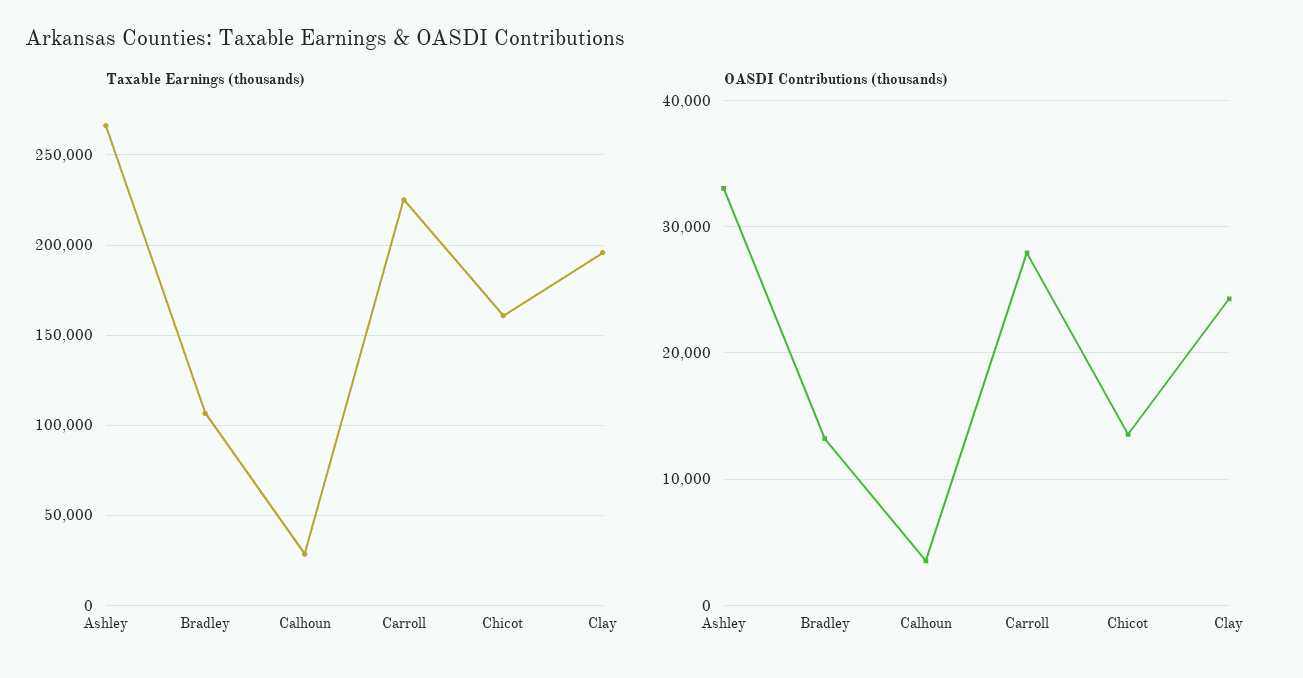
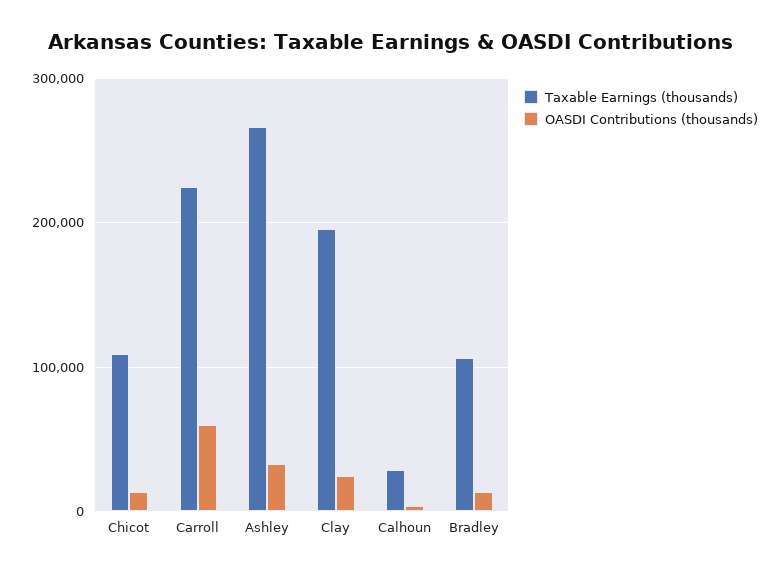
  {
    "Taxable Earnings (thousands)": {
      "Ashley": 265000,
      "Bradley": 105000,
      "Calhoun": 30000,
      "Carroll": 225000,
-     "Chicot": 160000,
+     "Chicot": 110000,
      "Clay": 195000
    },
    "OASDI Contributions (thousands)": {
      "Ashley": 33000,
      "Bradley": 13000,
      "Calhoun": 4000,
-     "Carroll": 28000,
+     "Carroll": 60000,
      "Chicot": 14000,
      "Clay": 24000
    }
  }

